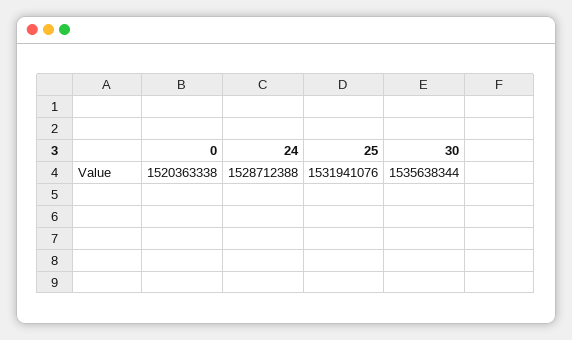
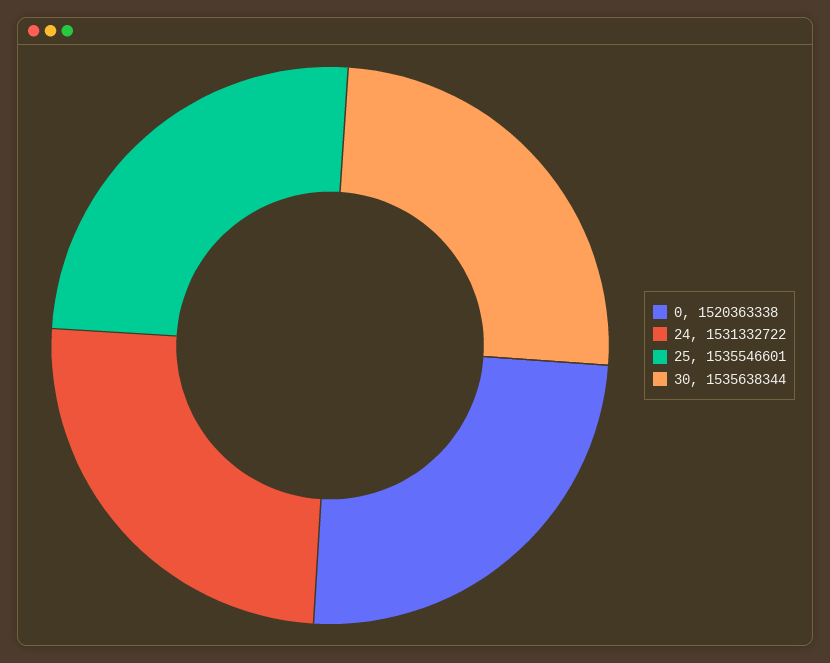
  {
    "0": 1520363338,
-   "24": 1528712388,
+   "24": 1531332722,
-   "25": 1531941076,
+   "25": 1535546601,
    "30": 1535638344
  }

